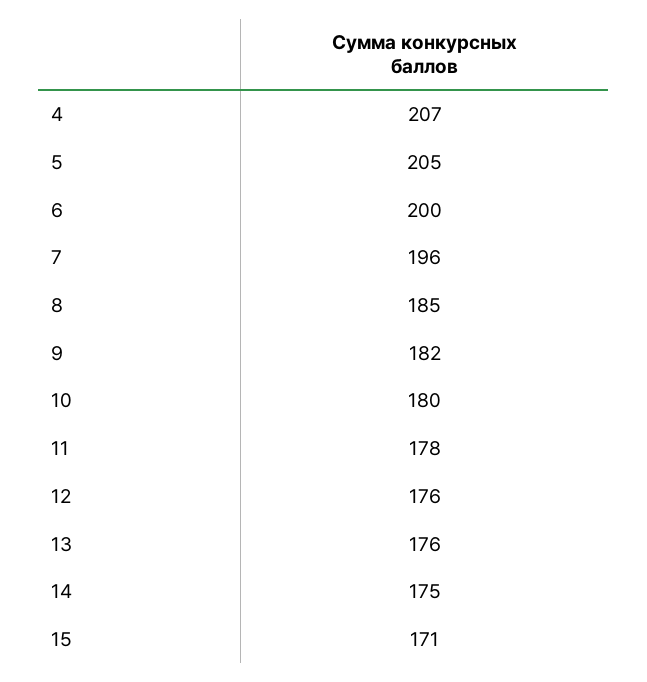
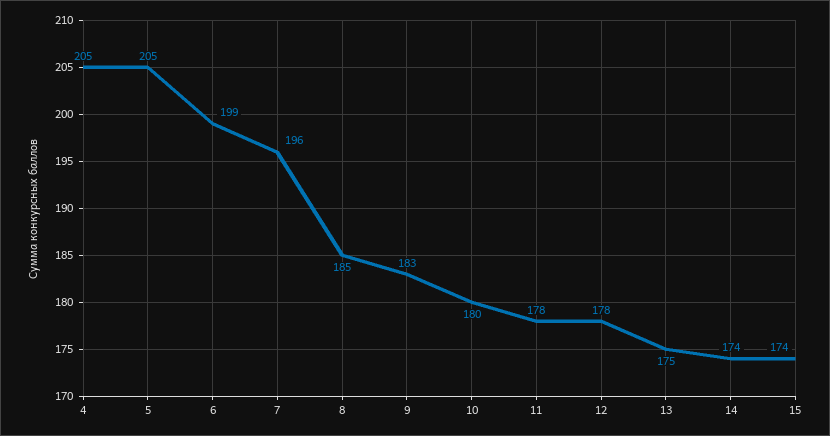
  {
-   "4": 207,
+   "4": 205,
    "5": 205,
-   "6": 200,
+   "6": 199,
    "7": 196,
    "8": 185,
-   "9": 182,
+   "9": 183,
    "10": 180,
    "11": 178,
-   "12": 176,
+   "12": 178,
-   "13": 176,
+   "13": 175,
-   "14": 175,
+   "14": 174,
-   "15": 171
+   "15": 174
  }

